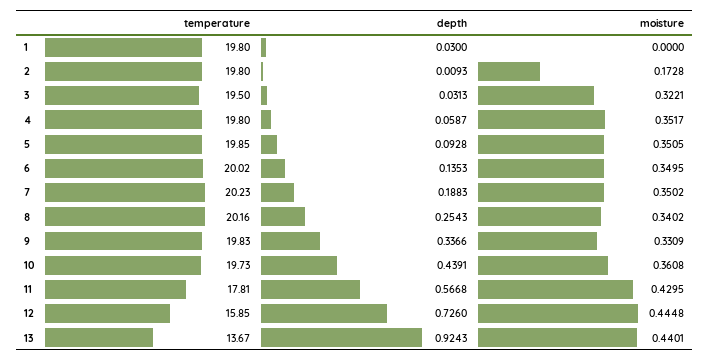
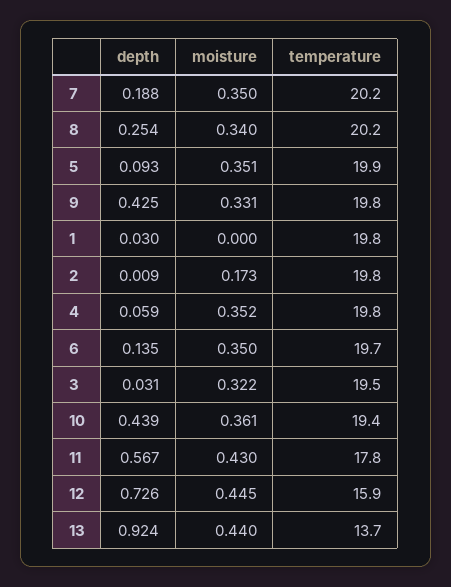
  {
    "temperature": {
      "1": 19.8,
      "2": 19.8,
      "3": 19.5,
      "4": 19.8,
      "5": 19.85,
-     "6": 20.02,
+     "6": 19.7,
      "7": 20.23,
      "8": 20.16,
      "9": 19.83,
-     "10": 19.73,
+     "10": 19.4,
      "11": 17.81,
      "12": 15.85,
      "13": 13.67
    },
    "depth": {
      "1": 0.03,
      "2": 0.0093,
      "3": 0.0313,
      "4": 0.0587,
      "5": 0.0928,
      "6": 0.1353,
      "7": 0.1883,
      "8": 0.2543,
-     "9": 0.3366,
+     "9": 0.425,
      "10": 0.4391,
      "11": 0.5668,
      "12": 0.726,
      "13": 0.9243
    },
    "moisture": {
      "1": 0,
      "2": 0.1728,
      "3": 0.3221,
      "4": 0.3517,
      "5": 0.3505,
      "6": 0.3495,
      "7": 0.3502,
      "8": 0.3402,
      "9": 0.3309,
      "10": 0.3608,
      "11": 0.4295,
      "12": 0.4448,
      "13": 0.4401
    }
  }

